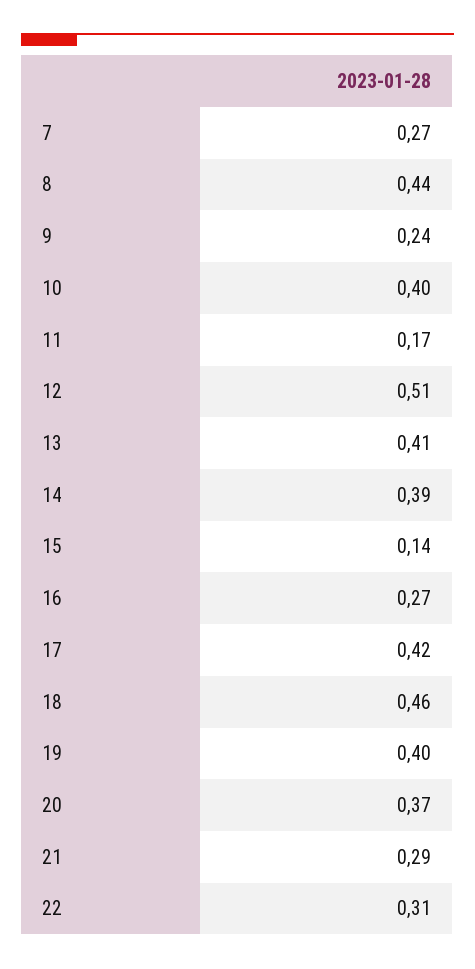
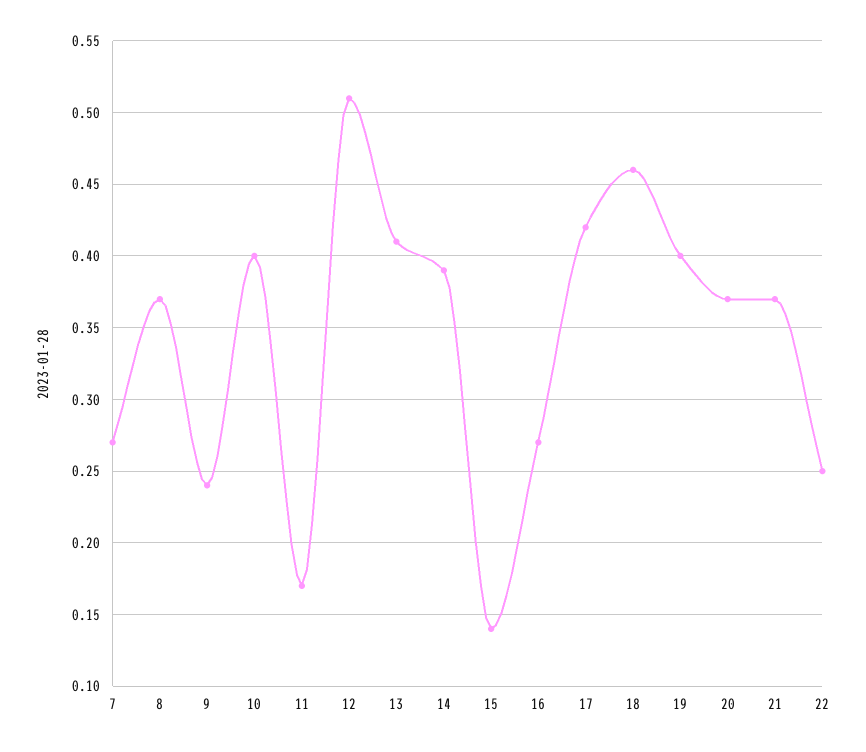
  {
    "7": 0.27,
-   "8": 0.44,
+   "8": 0.37,
    "9": 0.24,
    "10": 0.4,
    "11": 0.17,
    "12": 0.51,
    "13": 0.41,
    "14": 0.39,
    "15": 0.14,
    "16": 0.27,
    "17": 0.42,
    "18": 0.46,
    "19": 0.4,
    "20": 0.37,
-   "21": 0.29,
+   "21": 0.37,
-   "22": 0.31
+   "22": 0.25
  }

